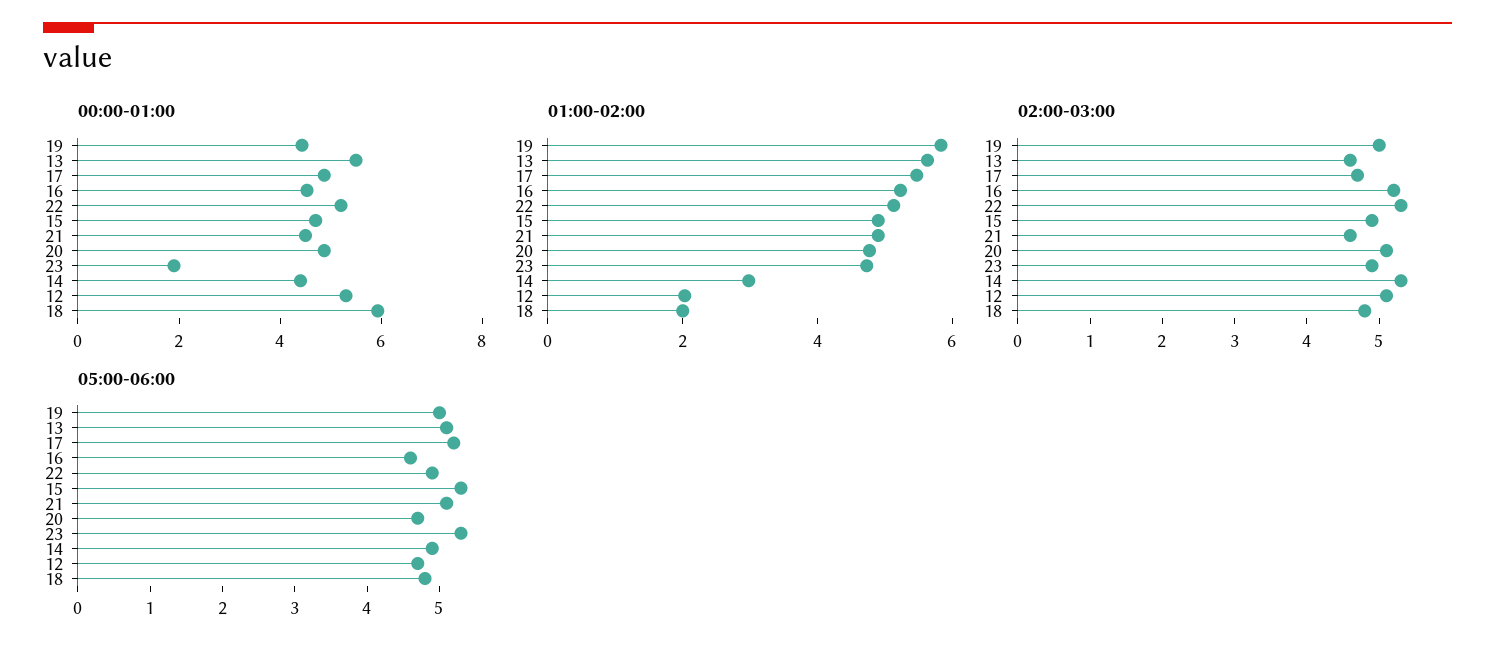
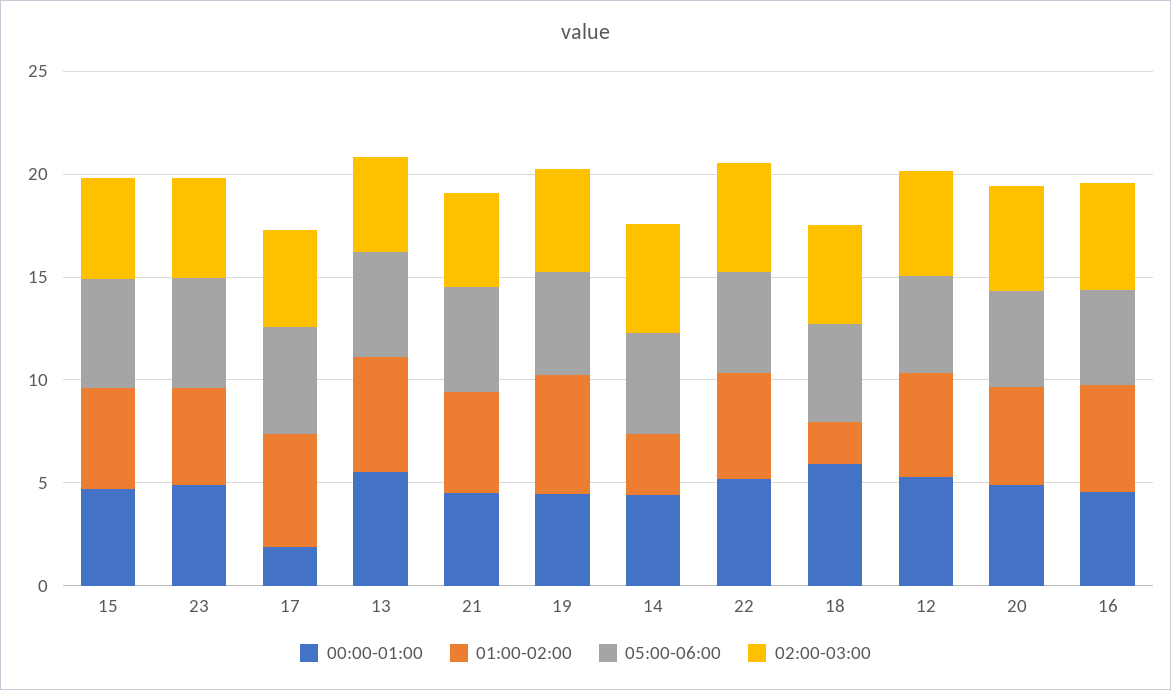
  {
    "00:00-01:00": {
      "19": 4.5,
      "13": 5.5,
-     "17": 5,
+     "17": 2,
      "16": 4.5,
      "22": 5,
      "15": 4.5,
      "21": 4.5,
      "20": 5,
-     "23": 2,
+     "23": 5,
      "14": 4.5,
      "12": 5.5,
      "18": 6
    },
    "01:00-02:00": {
      "19": 6,
      "13": 5.5,
      "17": 5.5,
      "16": 5,
      "22": 5,
      "15": 5,
      "21": 5,
      "20": 5,
      "23": 4.5,
      "14": 3,
-     "12": 2,
+     "12": 5,
      "18": 2
    },
    "02:00-03:00": {
      "19": 5,
      "13": 4.5,
      "17": 4.5,
      "16": 5,
      "22": 5.5,
      "15": 5,
      "21": 4.5,
      "20": 5,
      "23": 5,
      "14": 5.5,
      "12": 5,
      "18": 5
    },
    "05:00-06:00": {
      "19": 5,
      "13": 5,
      "17": 5,
      "16": 4.5,
      "22": 5,
      "15": 5.5,
      "21": 5,
      "20": 4.5,
      "23": 5.5,
      "14": 5,
      "12": 4.5,
      "18": 5
    }
  }

